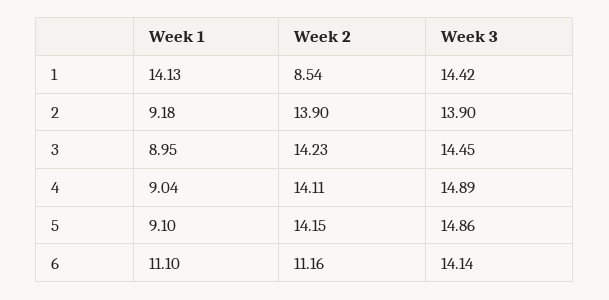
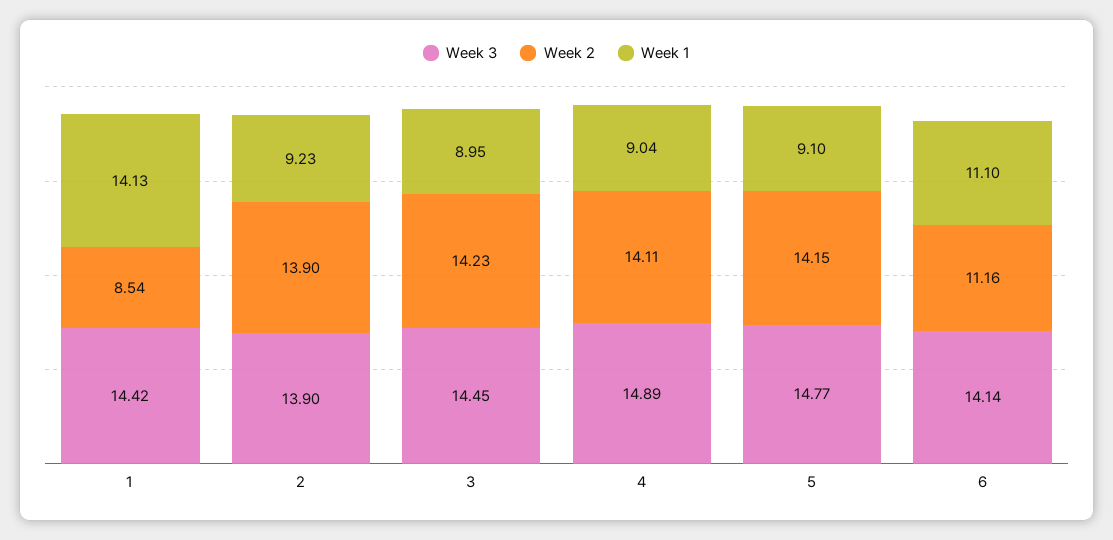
  {
    "Week 1": {
      "1": 14.13,
-     "2": 9.18,
+     "2": 9.23,
      "3": 8.95,
      "4": 9.04,
      "5": 9.1,
      "6": 11.1
    },
    "Week 2": {
      "1": 8.54,
      "2": 13.9,
      "3": 14.23,
      "4": 14.11,
      "5": 14.15,
      "6": 11.16
    },
    "Week 3": {
      "1": 14.42,
      "2": 13.9,
      "3": 14.45,
      "4": 14.89,
-     "5": 14.86,
+     "5": 14.77,
      "6": 14.14
    }
  }

